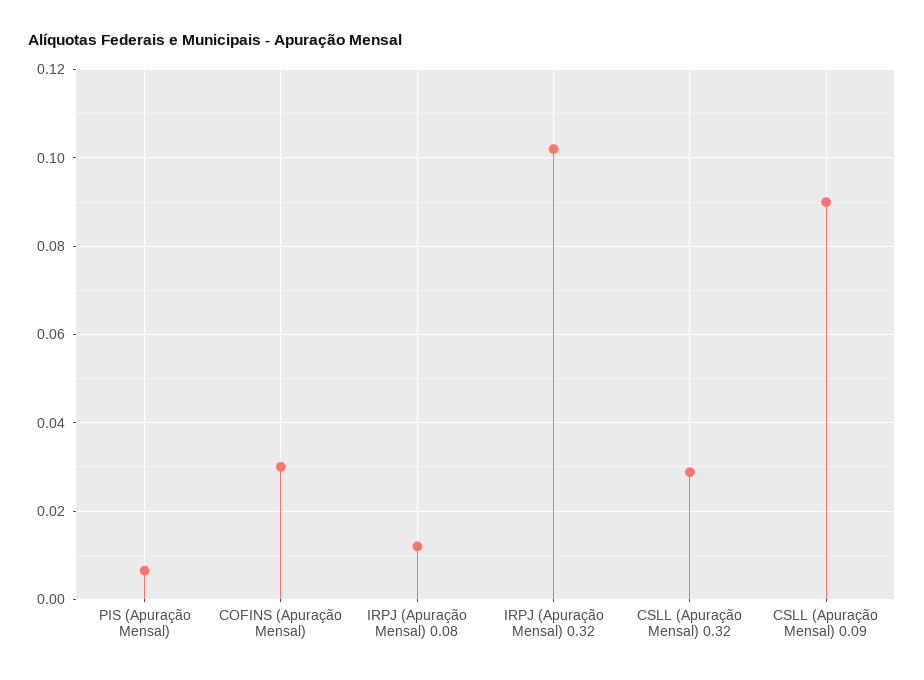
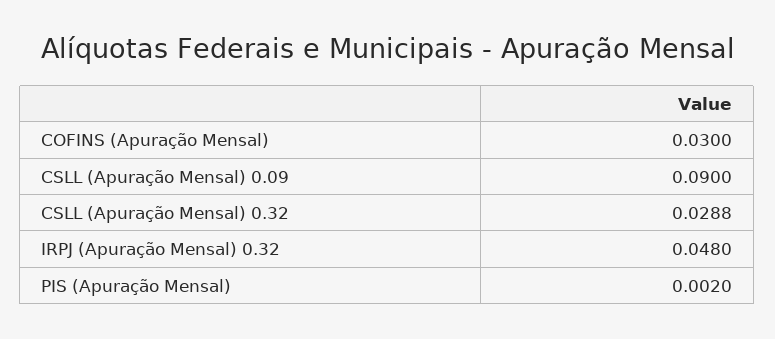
  {
-   "PIS (Apuração Mensal)": 0.006,
+   "PIS (Apuração Mensal)": 0.002,
    "COFINS (Apuração Mensal)": 0.03,
-   "IRPJ (Apuração Mensal) 0.08": 0.012,
-   "IRPJ (Apuração Mensal) 0.32": 0.102,
+   "IRPJ (Apuração Mensal) 0.32": 0.048,
    "CSLL (Apuração Mensal) 0.32": 0.0288,
    "CSLL (Apuração Mensal) 0.09": 0.09
  }

